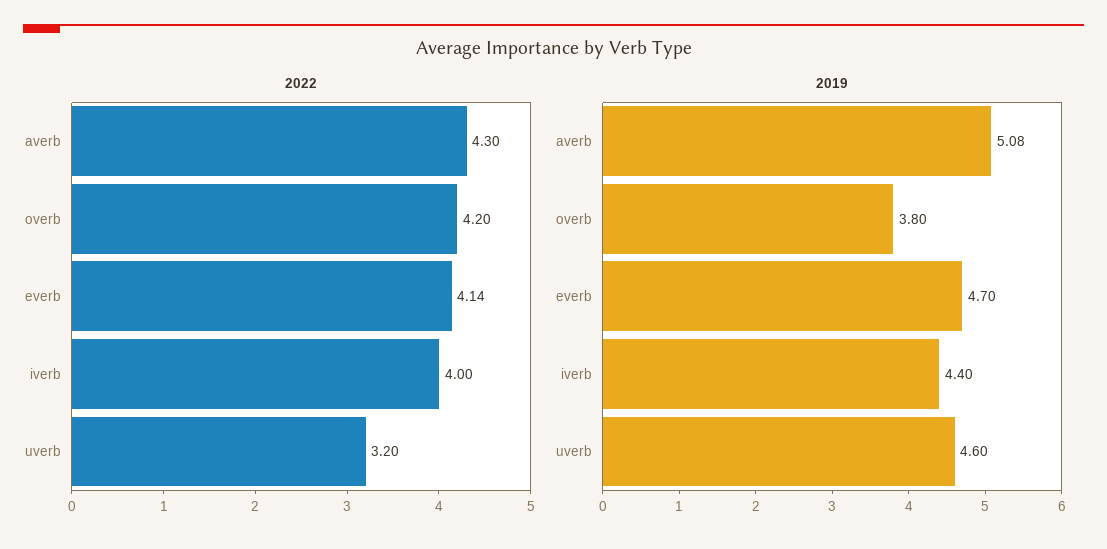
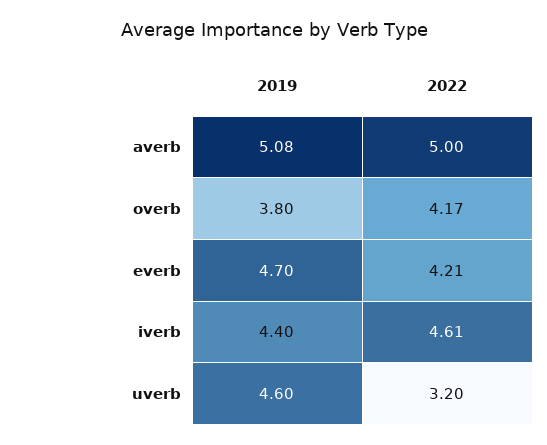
  {
    "2022": {
-     "averb": 4.3,
+     "averb": 5,
-     "overb": 4.2,
+     "overb": 4.17,
-     "everb": 4.14,
+     "everb": 4.21,
-     "iverb": 4,
+     "iverb": 4.61,
      "uverb": 3.2
    },
    "2019": {
      "averb": 5.08,
      "overb": 3.8,
      "everb": 4.7,
      "iverb": 4.4,
      "uverb": 4.6
    }
  }

